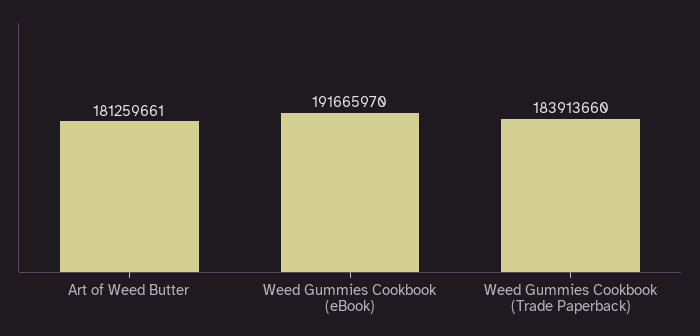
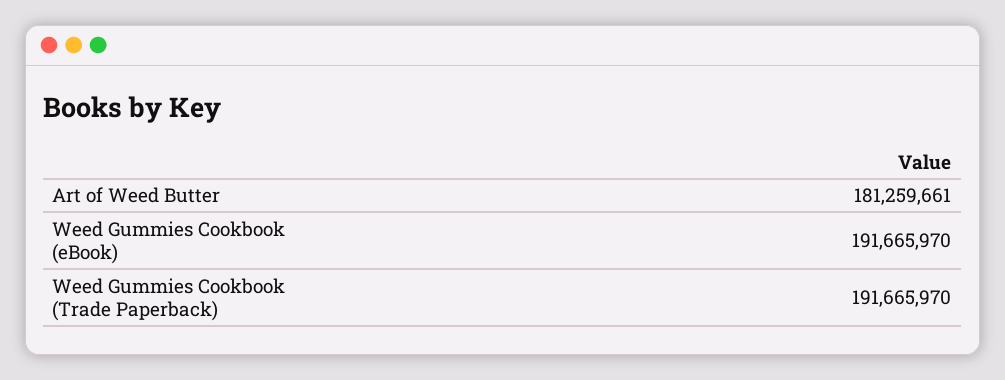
  {
    "Art of Weed Butter": 181259661,
    "Weed Gummies Cookbook (eBook)": 191665970,
-   "Weed Gummies Cookbook (Trade Paperback)": 183913660
+   "Weed Gummies Cookbook (Trade Paperback)": 191665970
  }

